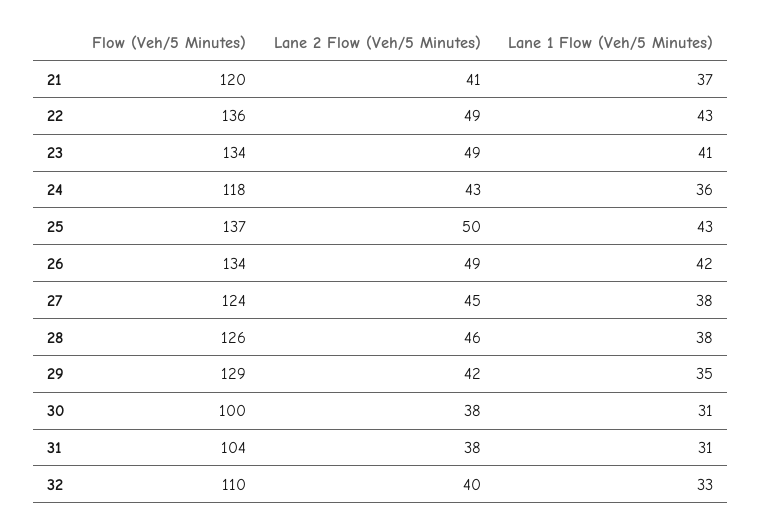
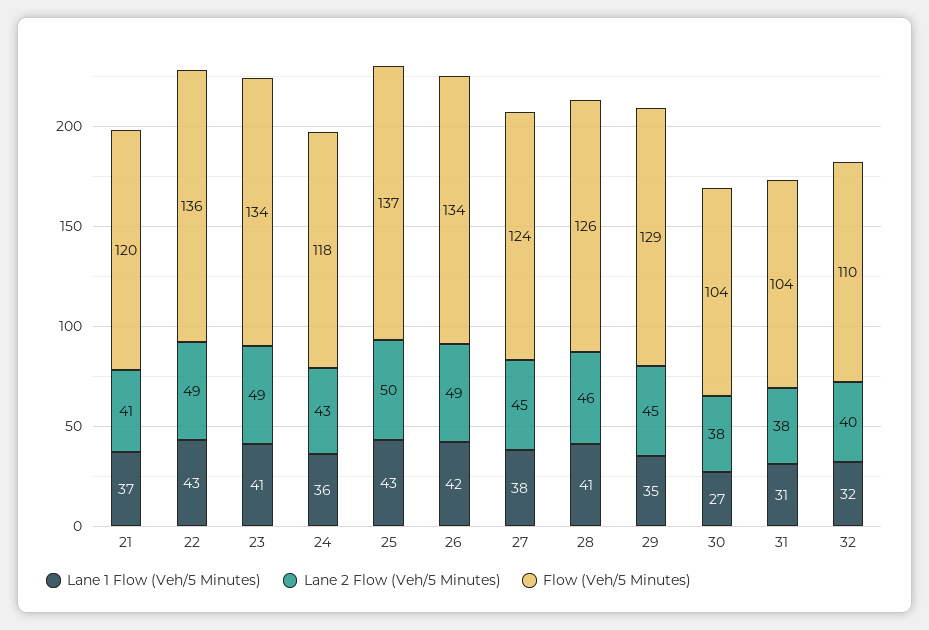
  {
    "Flow (Veh/5 Minutes)": {
      "21": 120,
      "22": 136,
      "23": 134,
      "24": 118,
      "25": 137,
      "26": 134,
      "27": 124,
      "28": 126,
      "29": 129,
-     "30": 100,
+     "30": 104,
      "31": 104,
      "32": 110
    },
    "Lane 2 Flow (Veh/5 Minutes)": {
      "21": 41,
      "22": 49,
      "23": 49,
      "24": 43,
      "25": 50,
      "26": 49,
      "27": 45,
      "28": 46,
-     "29": 42,
+     "29": 45,
      "30": 38,
      "31": 38,
      "32": 40
    },
    "Lane 1 Flow (Veh/5 Minutes)": {
      "21": 37,
      "22": 43,
      "23": 41,
      "24": 36,
      "25": 43,
      "26": 42,
      "27": 38,
-     "28": 38,
+     "28": 41,
      "29": 35,
-     "30": 31,
+     "30": 27,
      "31": 31,
-     "32": 33
+     "32": 32
    }
  }

